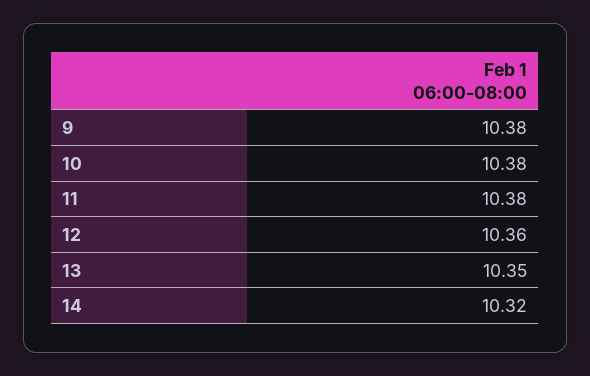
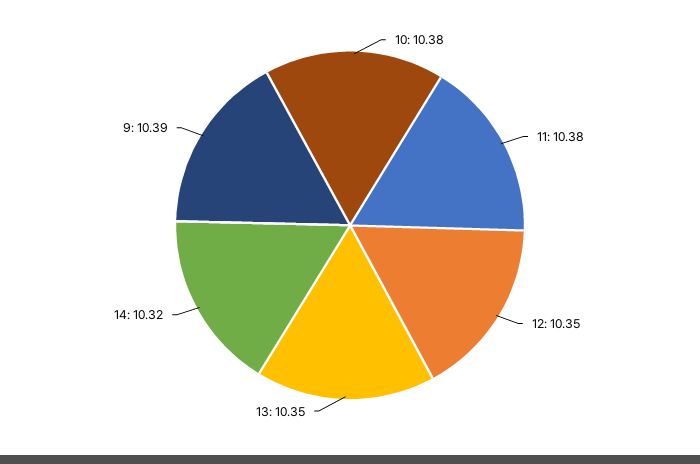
  {
-   "9": 10.38,
+   "9": 10.39,
    "10": 10.38,
    "11": 10.38,
-   "12": 10.36,
+   "12": 10.35,
    "13": 10.35,
    "14": 10.32
  }

